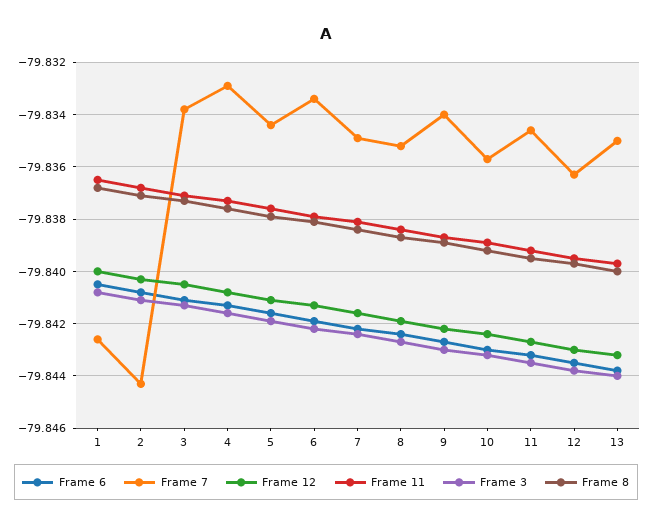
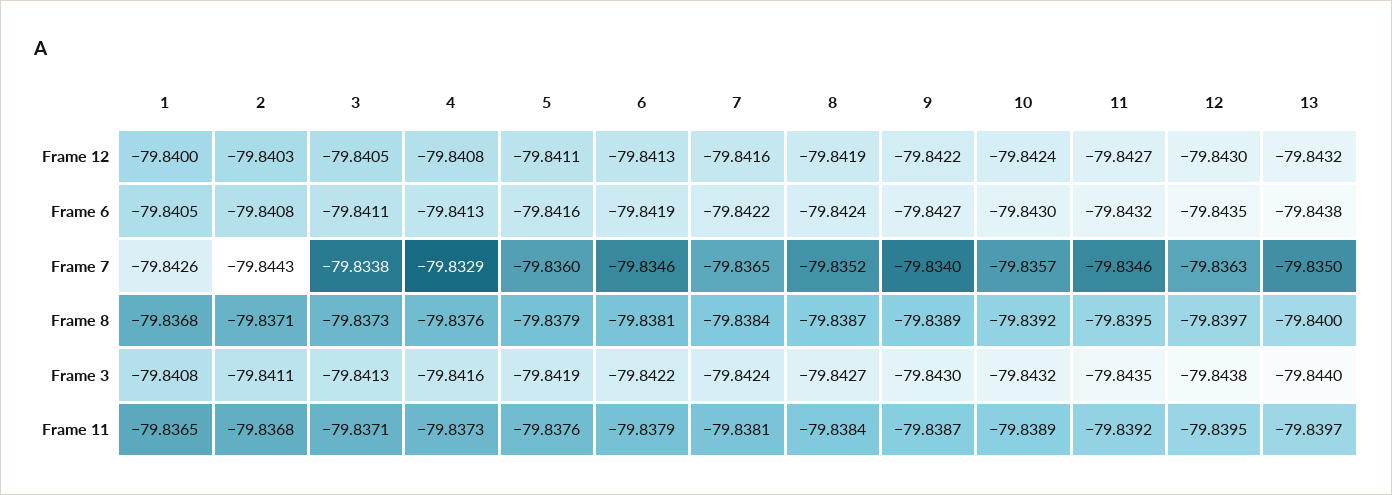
  {
    "Frame 6": {
      "1": -79.8405,
      "2": -79.8408,
      "3": -79.8411,
      "4": -79.8413,
      "5": -79.8416,
      "6": -79.8419,
      "7": -79.8422,
      "8": -79.8424,
      "9": -79.8427,
      "10": -79.843,
      "11": -79.8432,
      "12": -79.8435,
      "13": -79.8438
    },
    "Frame 7": {
      "1": -79.8426,
      "2": -79.8443,
      "3": -79.8338,
      "4": -79.8329,
-     "5": -79.8345,
+     "5": -79.836,
-     "6": -79.8335,
+     "6": -79.8346,
-     "7": -79.835,
+     "7": -79.8365,
      "8": -79.8352,
      "9": -79.834,
      "10": -79.8357,
      "11": -79.8346,
      "12": -79.8363,
      "13": -79.835
    },
    "Frame 12": {
      "1": -79.84,
      "2": -79.8403,
      "3": -79.8405,
      "4": -79.8408,
      "5": -79.8411,
      "6": -79.8413,
      "7": -79.8416,
      "8": -79.8419,
      "9": -79.8422,
      "10": -79.8424,
      "11": -79.8427,
      "12": -79.843,
      "13": -79.8432
    },
    "Frame 11": {
      "1": -79.8365,
      "2": -79.8368,
      "3": -79.8371,
      "4": -79.8373,
      "5": -79.8376,
      "6": -79.8379,
      "7": -79.8381,
      "8": -79.8384,
      "9": -79.8387,
      "10": -79.8389,
      "11": -79.8392,
      "12": -79.8395,
      "13": -79.8397
    },
    "Frame 3": {
      "1": -79.8408,
      "2": -79.8411,
      "3": -79.8413,
      "4": -79.8416,
      "5": -79.8419,
      "6": -79.8422,
      "7": -79.8424,
      "8": -79.8427,
      "9": -79.843,
      "10": -79.8432,
      "11": -79.8435,
      "12": -79.8438,
      "13": -79.844
    },
    "Frame 8": {
      "1": -79.8368,
      "2": -79.8371,
      "3": -79.8373,
      "4": -79.8376,
      "5": -79.8379,
      "6": -79.8381,
      "7": -79.8384,
      "8": -79.8387,
      "9": -79.8389,
      "10": -79.8392,
      "11": -79.8395,
      "12": -79.8397,
      "13": -79.84
    }
  }

